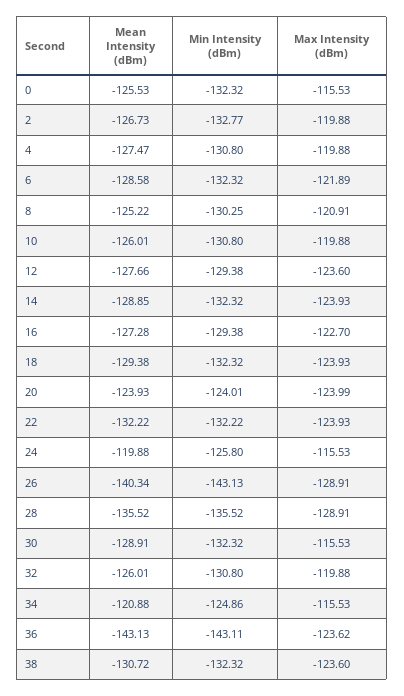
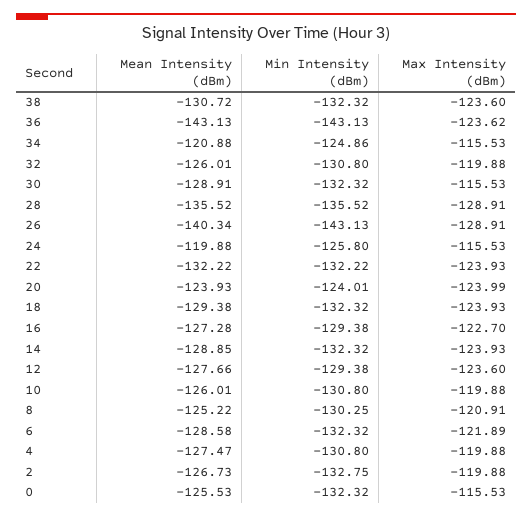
  {
    "Mean Intensity (dBm)": {
      "0": -125.53,
      "2": -126.73,
      "4": -127.47,
      "6": -128.58,
      "8": -125.22,
      "10": -126.01,
      "12": -127.66,
      "14": -128.85,
      "16": -127.28,
      "18": -129.38,
      "20": -123.93,
      "22": -132.22,
      "24": -119.88,
      "26": -140.34,
      "28": -135.52,
      "30": -128.91,
      "32": -126.01,
      "34": -120.88,
      "36": -143.13,
      "38": -130.72
    },
    "Min Intensity (dBm)": {
      "0": -132.32,
-     "2": -132.77,
+     "2": -132.75,
      "4": -130.8,
      "6": -132.32,
      "8": -130.25,
      "10": -130.8,
      "12": -129.38,
      "14": -132.32,
      "16": -129.38,
      "18": -132.32,
      "20": -124.01,
      "22": -132.22,
      "24": -125.8,
      "26": -143.13,
      "28": -135.52,
      "30": -132.32,
      "32": -130.8,
      "34": -124.86,
-     "36": -143.11,
+     "36": -143.13,
      "38": -132.32
    },
    "Max Intensity (dBm)": {
      "0": -115.53,
      "2": -119.88,
      "4": -119.88,
      "6": -121.89,
      "8": -120.91,
      "10": -119.88,
      "12": -123.6,
      "14": -123.93,
      "16": -122.7,
      "18": -123.93,
      "20": -123.99,
      "22": -123.93,
      "24": -115.53,
      "26": -128.91,
      "28": -128.91,
      "30": -115.53,
      "32": -119.88,
      "34": -115.53,
      "36": -123.62,
      "38": -123.6
    }
  }

